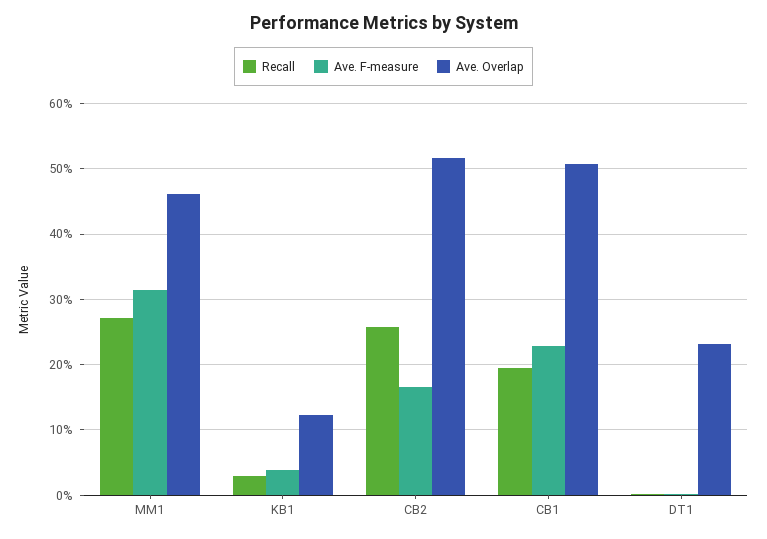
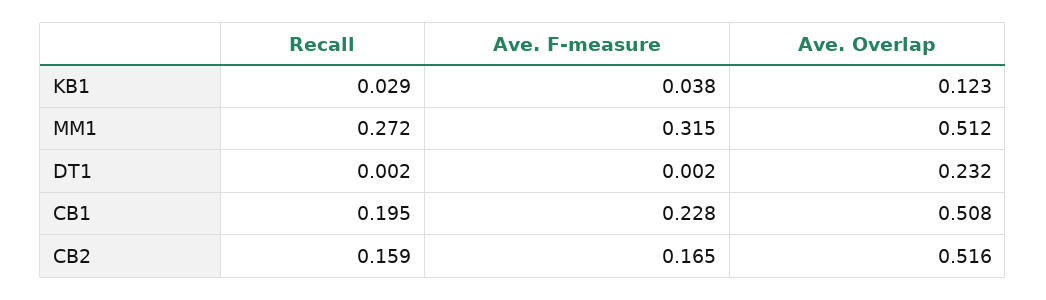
  {
    "Recall": {
      "MM1": 0.272,
      "KB1": 0.029,
-     "CB2": 0.26,
+     "CB2": 0.159,
      "CB1": 0.195,
      "DT1": 0.002
    },
    "Ave. F-measure": {
      "MM1": 0.315,
      "KB1": 0.038,
      "CB2": 0.165,
      "CB1": 0.228,
      "DT1": 0.002
    },
    "Ave. Overlap": {
-     "MM1": 0.46,
+     "MM1": 0.512,
      "KB1": 0.123,
      "CB2": 0.516,
      "CB1": 0.508,
      "DT1": 0.232
    }
  }

